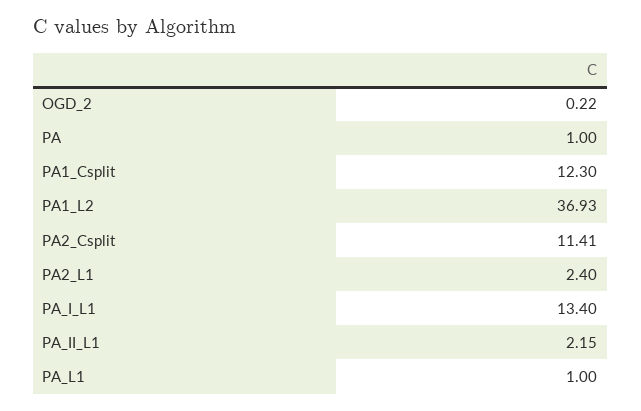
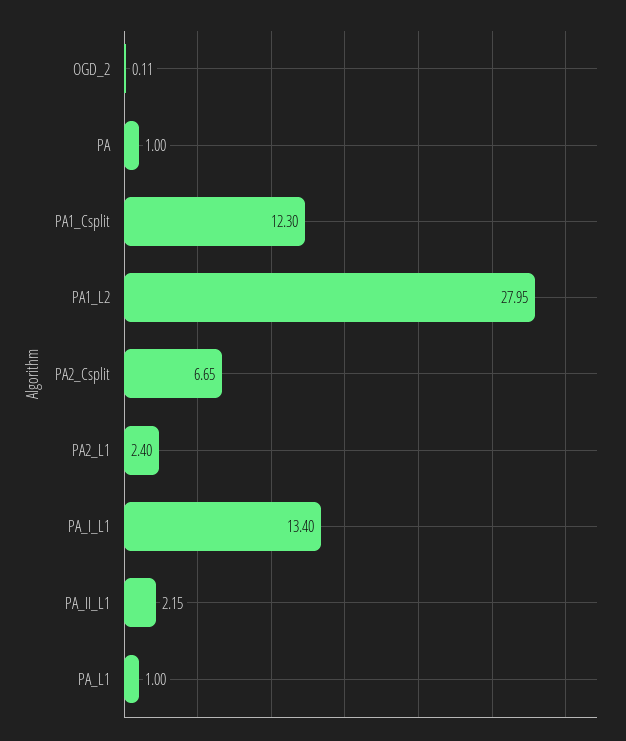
  {
-   "OGD_2": 0.22,
+   "OGD_2": 0.11,
    "PA": 1,
    "PA1_Csplit": 12.3,
-   "PA1_L2": 36.93,
+   "PA1_L2": 27.95,
-   "PA2_Csplit": 11.41,
+   "PA2_Csplit": 6.65,
    "PA2_L1": 2.4,
    "PA_I_L1": 13.4,
    "PA_II_L1": 2.15,
    "PA_L1": 1
  }

